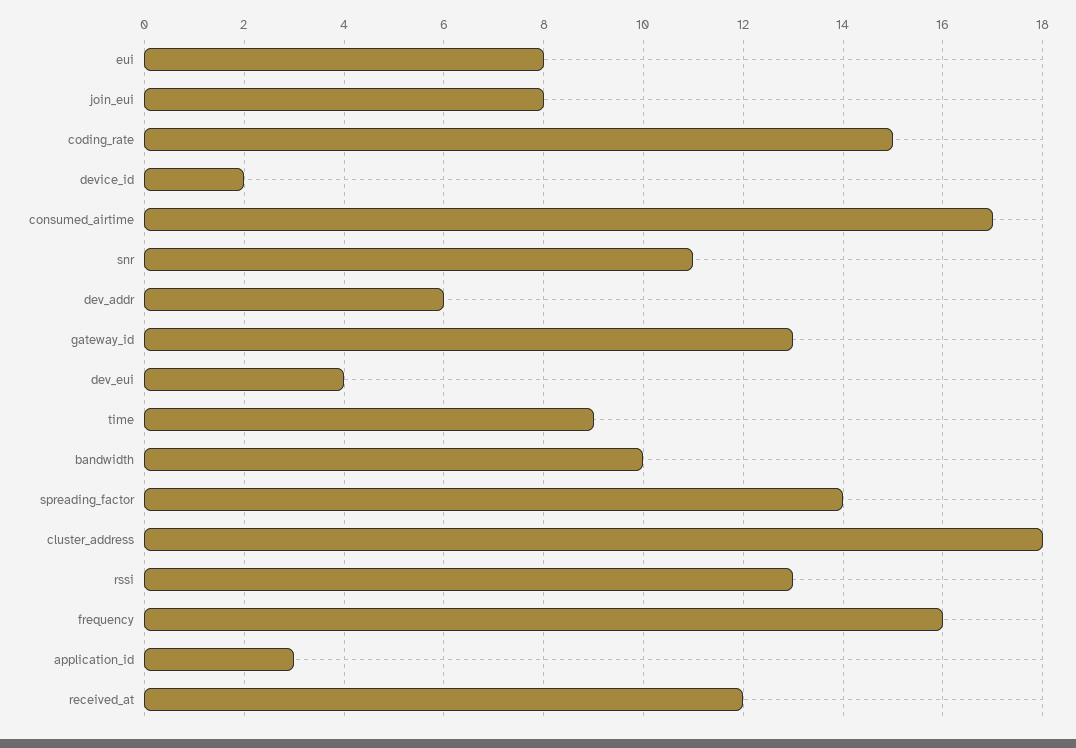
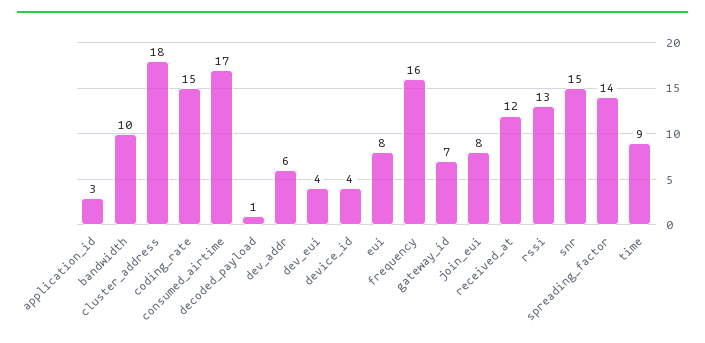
  {
    "eui": 8,
    "join_eui": 8,
    "coding_rate": 15,
-   "device_id": 2,
+   "device_id": 4,
    "consumed_airtime": 17,
-   "snr": 11,
+   "snr": 15,
    "dev_addr": 6,
-   "gateway_id": 13,
+   "gateway_id": 7,
    "dev_eui": 4,
    "time": 9,
    "bandwidth": 10,
    "spreading_factor": 14,
    "cluster_address": 18,
    "rssi": 13,
    "frequency": 16,
    "application_id": 3,
-   "received_at": 12
+   "received_at": 12,
+   "decoded_payload": 1
  }

